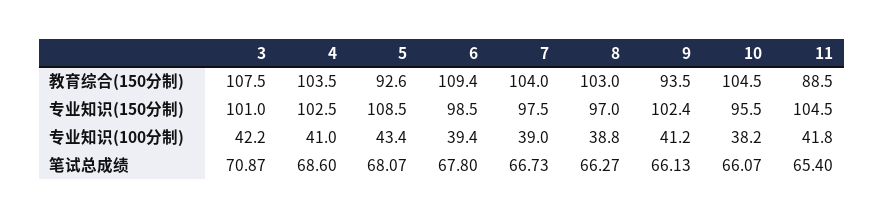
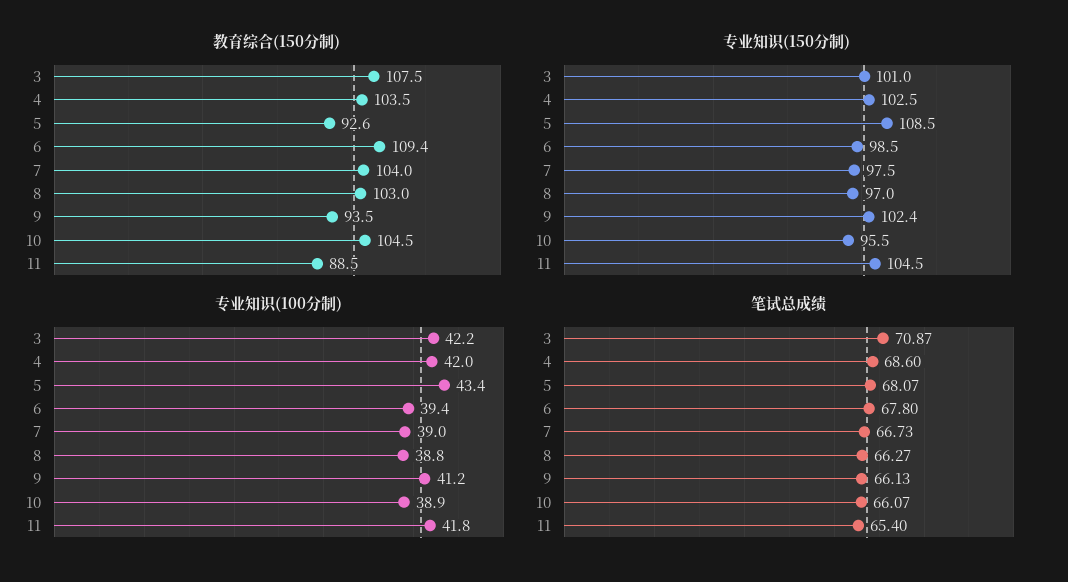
  {
    "教育综合(150分制)": {
      "3": 107.5,
      "4": 103.5,
      "5": 92.6,
      "6": 109.4,
      "7": 104,
      "8": 103,
      "9": 93.5,
      "10": 104.5,
      "11": 88.5
    },
    "专业知识(150分制)": {
      "3": 101,
      "4": 102.5,
      "5": 108.5,
      "6": 98.5,
      "7": 97.5,
      "8": 97,
      "9": 102.4,
      "10": 95.5,
      "11": 104.5
    },
    "专业知识(100分制)": {
      "3": 42.2,
-     "4": 41,
+     "4": 42,
      "5": 43.4,
      "6": 39.4,
      "7": 39,
      "8": 38.8,
      "9": 41.2,
-     "10": 38.2,
+     "10": 38.9,
      "11": 41.8
    },
    "笔试总成绩": {
      "3": 70.87,
      "4": 68.6,
      "5": 68.07,
      "6": 67.8,
      "7": 66.73,
      "8": 66.27,
      "9": 66.13,
      "10": 66.07,
      "11": 65.4
    }
  }

